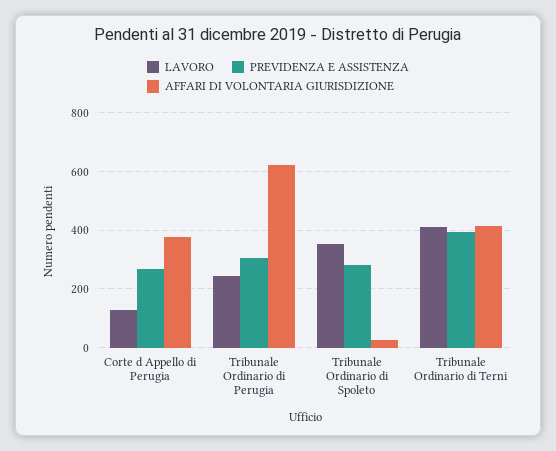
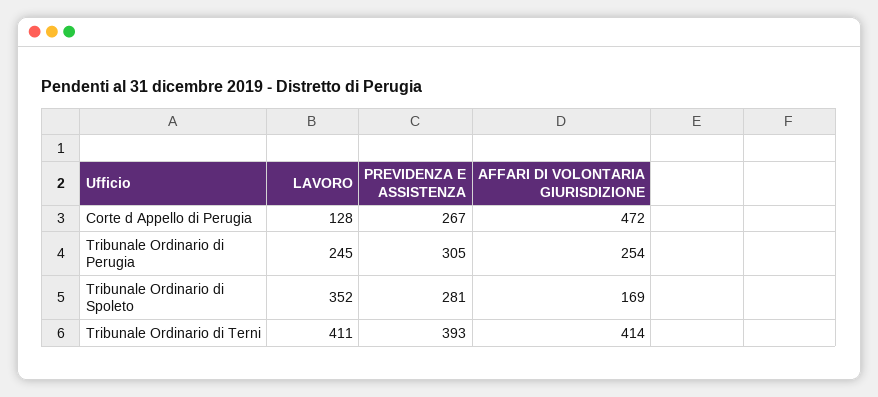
  {
    "LAVORO": {
      "Corte d Appello di Perugia": 128,
      "Tribunale Ordinario di Perugia": 245,
      "Tribunale Ordinario di Spoleto": 352,
      "Tribunale Ordinario di Terni": 411
    },
    "PREVIDENZA E ASSISTENZA": {
      "Corte d Appello di Perugia": 267,
      "Tribunale Ordinario di Perugia": 305,
      "Tribunale Ordinario di Spoleto": 281,
      "Tribunale Ordinario di Terni": 393
    },
    "AFFARI DI VOLONTARIA GIURISDIZIONE": {
-     "Corte d Appello di Perugia": 375,
+     "Corte d Appello di Perugia": 472,
-     "Tribunale Ordinario di Perugia": 625,
+     "Tribunale Ordinario di Perugia": 254,
-     "Tribunale Ordinario di Spoleto": 25,
+     "Tribunale Ordinario di Spoleto": 169,
      "Tribunale Ordinario di Terni": 414
    }
  }

